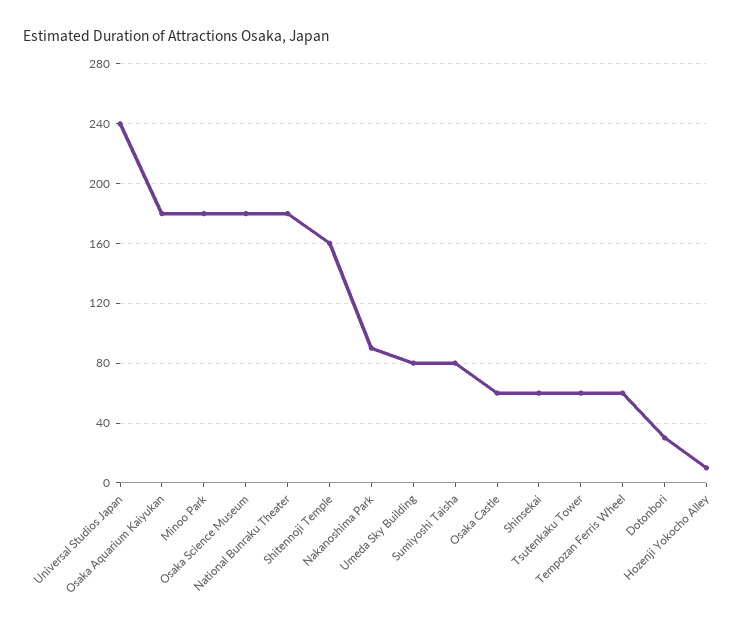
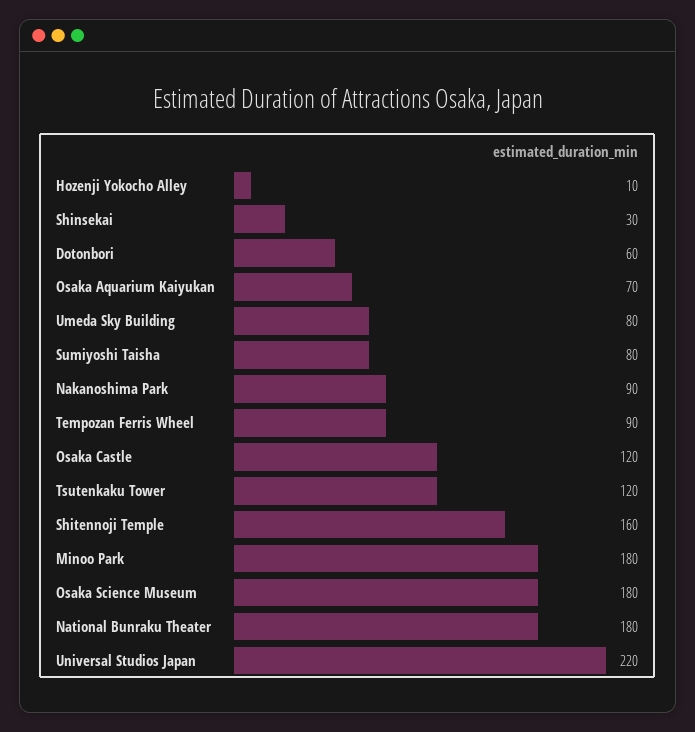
  {
-   "Universal Studios Japan": 240,
+   "Universal Studios Japan": 220,
-   "Osaka Aquarium Kaiyukan": 180,
+   "Osaka Aquarium Kaiyukan": 70,
    "Minoo Park": 180,
    "Osaka Science Museum": 180,
    "National Bunraku Theater": 180,
    "Shitennoji Temple": 160,
    "Nakanoshima Park": 90,
    "Umeda Sky Building": 80,
    "Sumiyoshi Taisha": 80,
-   "Osaka Castle": 60,
+   "Osaka Castle": 120,
-   "Shinsekai": 60,
+   "Shinsekai": 30,
-   "Tsutenkaku Tower": 60,
+   "Tsutenkaku Tower": 120,
-   "Tempozan Ferris Wheel": 60,
+   "Tempozan Ferris Wheel": 90,
-   "Dotonbori": 30,
+   "Dotonbori": 60,
    "Hozenji Yokocho Alley": 10
  }

